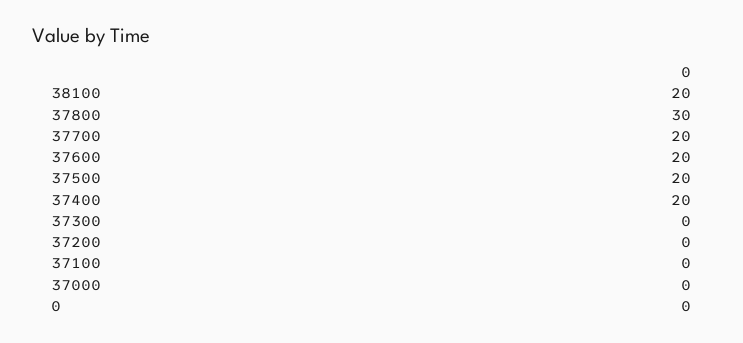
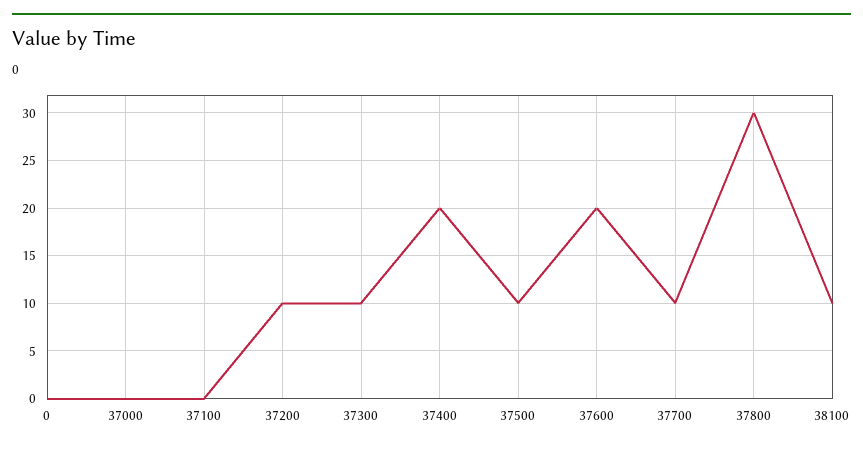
  {
-   "38100": 20,
+   "38100": 10,
    "37800": 30,
-   "37700": 20,
+   "37700": 10,
    "37600": 20,
-   "37500": 20,
+   "37500": 10,
    "37400": 20,
-   "37300": 0,
+   "37300": 10,
-   "37200": 0,
+   "37200": 10,
    "37100": 0,
    "37000": 0,
    "0": 0
  }

